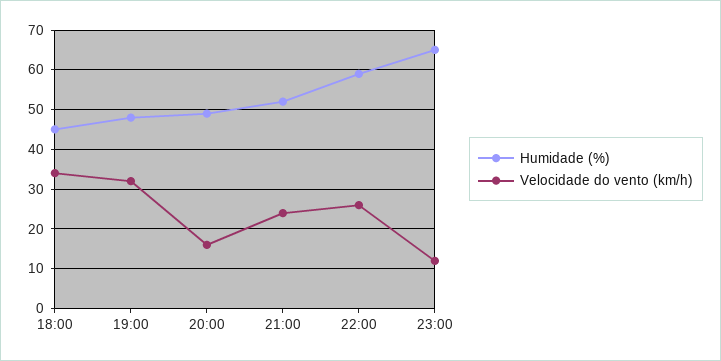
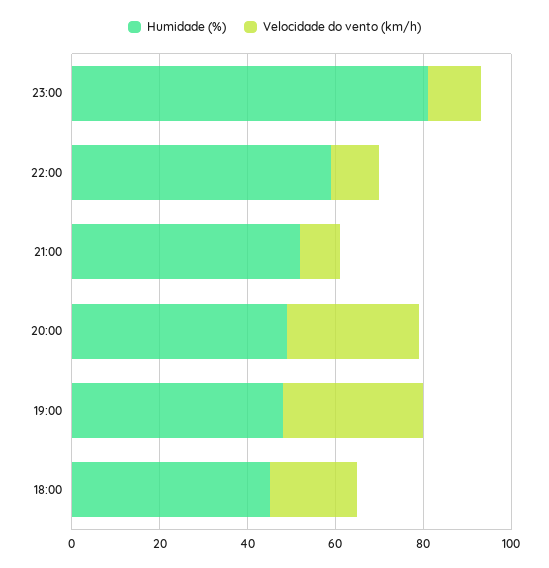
  {
    "Humidade (%)": {
      "18:00": 45,
      "19:00": 50,
      "20:00": 50,
      "21:00": 50,
      "22:00": 60,
-     "23:00": 65
+     "23:00": 80
    },
    "Velocidade do vento (km/h)": {
-     "18:00": 35,
+     "18:00": 20,
      "19:00": 30,
-     "20:00": 15,
+     "20:00": 30,
-     "21:00": 25,
+     "21:00": 10,
-     "22:00": 25,
+     "22:00": 10,
      "23:00": 10
    }
  }

